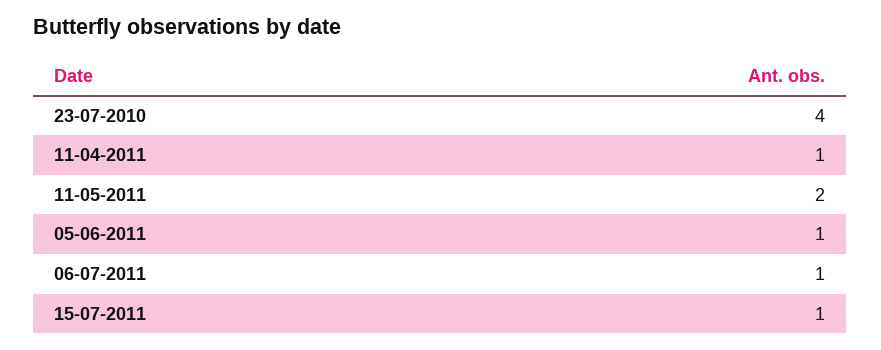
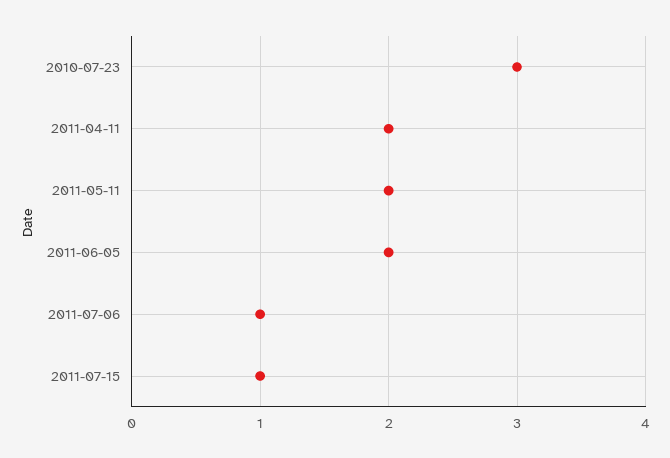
  {
-   "23-07-2010": 4,
+   "23-07-2010": 3,
-   "11-04-2011": 1,
+   "11-04-2011": 2,
    "11-05-2011": 2,
-   "05-06-2011": 1,
+   "05-06-2011": 2,
    "06-07-2011": 1,
    "15-07-2011": 1
  }

